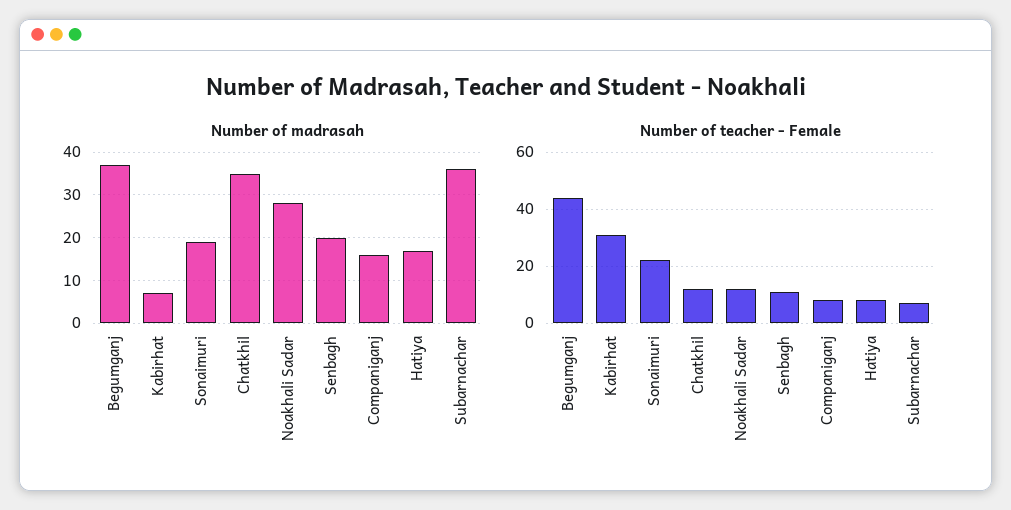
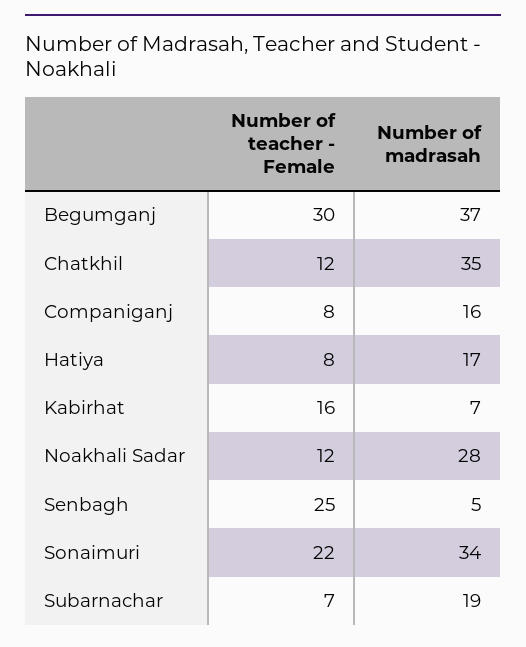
  {
    "Number of madrasah": {
      "Begumganj": 37,
      "Kabirhat": 7,
-     "Sonaimuri": 20,
+     "Sonaimuri": 34,
      "Chatkhil": 35,
      "Noakhali Sadar": 28,
-     "Senbagh": 20,
+     "Senbagh": 5,
      "Companiganj": 16,
      "Hatiya": 17,
-     "Subarnachar": 35
+     "Subarnachar": 19
    },
    "Number of teacher - Female": {
-     "Begumganj": 45,
+     "Begumganj": 30,
-     "Kabirhat": 30,
+     "Kabirhat": 16,
      "Sonaimuri": 22,
      "Chatkhil": 12,
      "Noakhali Sadar": 12,
-     "Senbagh": 10,
+     "Senbagh": 25,
      "Companiganj": 8,
      "Hatiya": 8,
      "Subarnachar": 7
    }
  }

